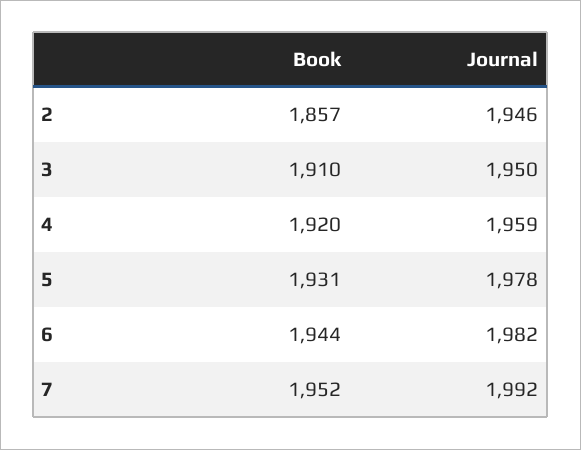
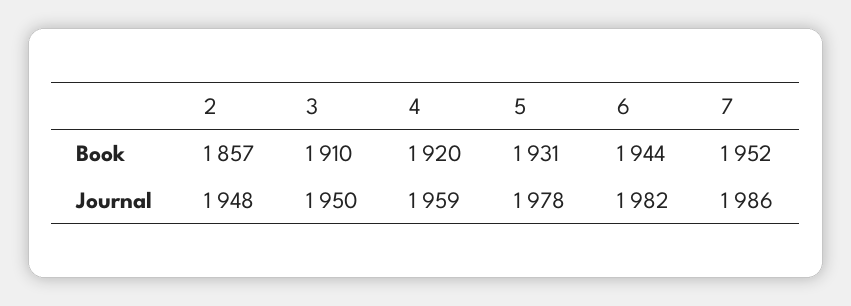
  {
    "Book": {
      "2": 1857,
      "3": 1910,
      "4": 1920,
      "5": 1931,
      "6": 1944,
      "7": 1952
    },
    "Journal": {
-     "2": 1946,
+     "2": 1948,
      "3": 1950,
      "4": 1959,
      "5": 1978,
      "6": 1982,
-     "7": 1992
+     "7": 1986
    }
  }

